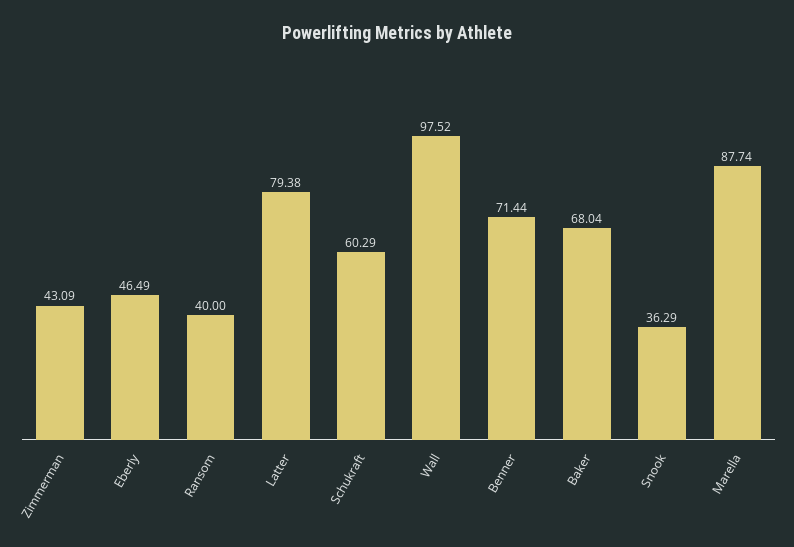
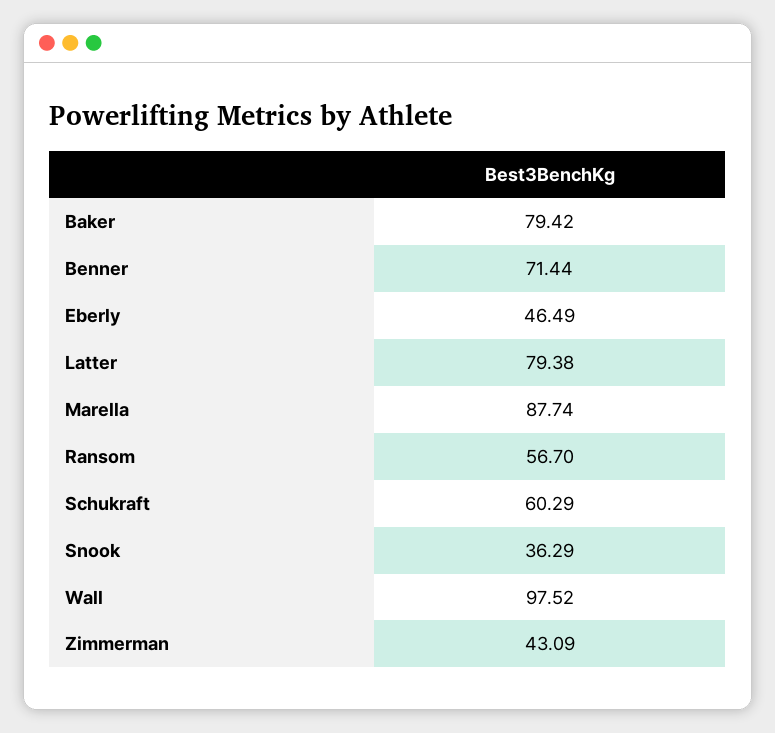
  {
    "Zimmerman": 43.09,
    "Eberly": 46.49,
-   "Ransom": 40,
+   "Ransom": 56.7,
    "Latter": 79.38,
    "Schukraft": 60.29,
    "Wall": 97.52,
    "Benner": 71.44,
-   "Baker": 68.04,
+   "Baker": 79.42,
    "Snook": 36.29,
    "Marella": 87.74
  }

